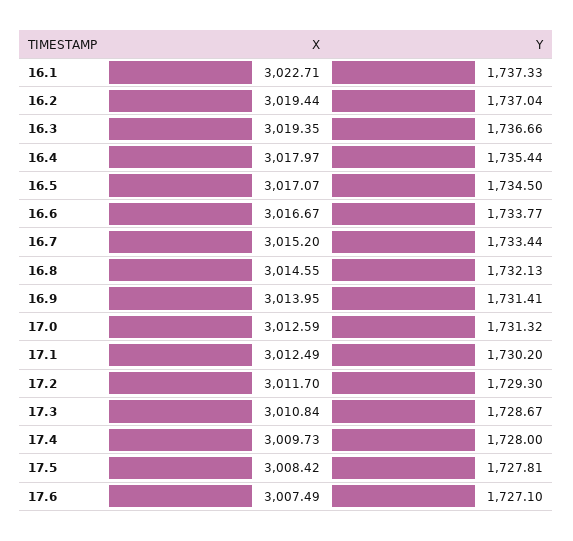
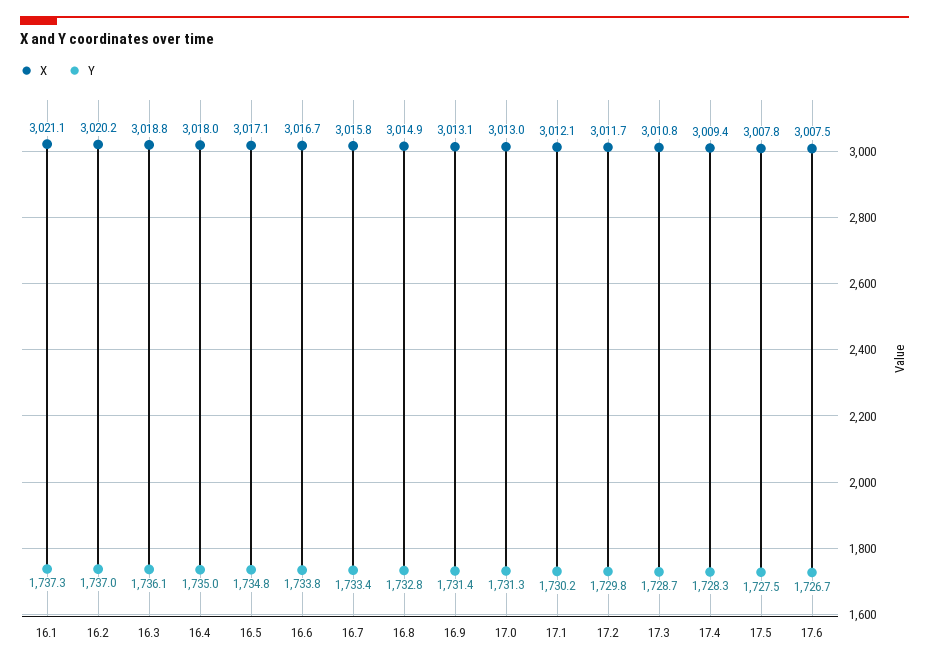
  {
    "X": {
-     "16.1": 3022.71,
+     "16.1": 3021.1,
-     "16.2": 3019.44,
+     "16.2": 3020.2,
-     "16.3": 3019.35,
+     "16.3": 3018.8,
      "16.4": 3017.97,
      "16.5": 3017.07,
      "16.6": 3016.67,
-     "16.7": 3015.2,
+     "16.7": 3015.8,
-     "16.8": 3014.55,
+     "16.8": 3014.9,
-     "16.9": 3013.95,
+     "16.9": 3013.1,
-     "17.0": 3012.59,
+     "17.0": 3013,
-     "17.1": 3012.49,
+     "17.1": 3012.1,
      "17.2": 3011.7,
      "17.3": 3010.84,
-     "17.4": 3009.73,
+     "17.4": 3009.4,
-     "17.5": 3008.42,
+     "17.5": 3007.8,
      "17.6": 3007.49
    },
    "Y": {
      "16.1": 1737.33,
      "16.2": 1737.04,
-     "16.3": 1736.66,
+     "16.3": 1736.1,
-     "16.4": 1735.44,
+     "16.4": 1735,
-     "16.5": 1734.5,
+     "16.5": 1734.8,
      "16.6": 1733.77,
      "16.7": 1733.44,
-     "16.8": 1732.13,
+     "16.8": 1732.8,
      "16.9": 1731.41,
      "17.0": 1731.32,
      "17.1": 1730.2,
-     "17.2": 1729.3,
+     "17.2": 1729.8,
      "17.3": 1728.67,
-     "17.4": 1728,
+     "17.4": 1728.3,
-     "17.5": 1727.81,
+     "17.5": 1727.5,
-     "17.6": 1727.1
+     "17.6": 1726.7
    }
  }

